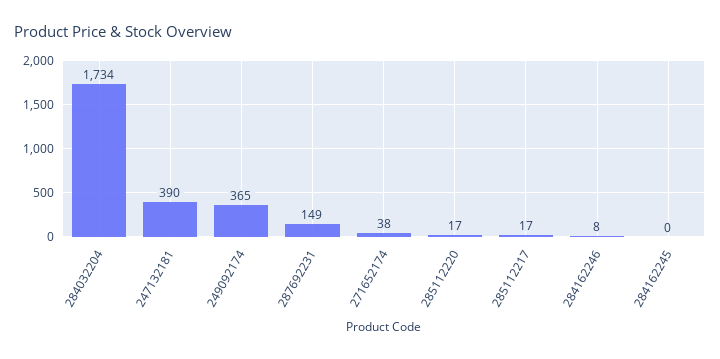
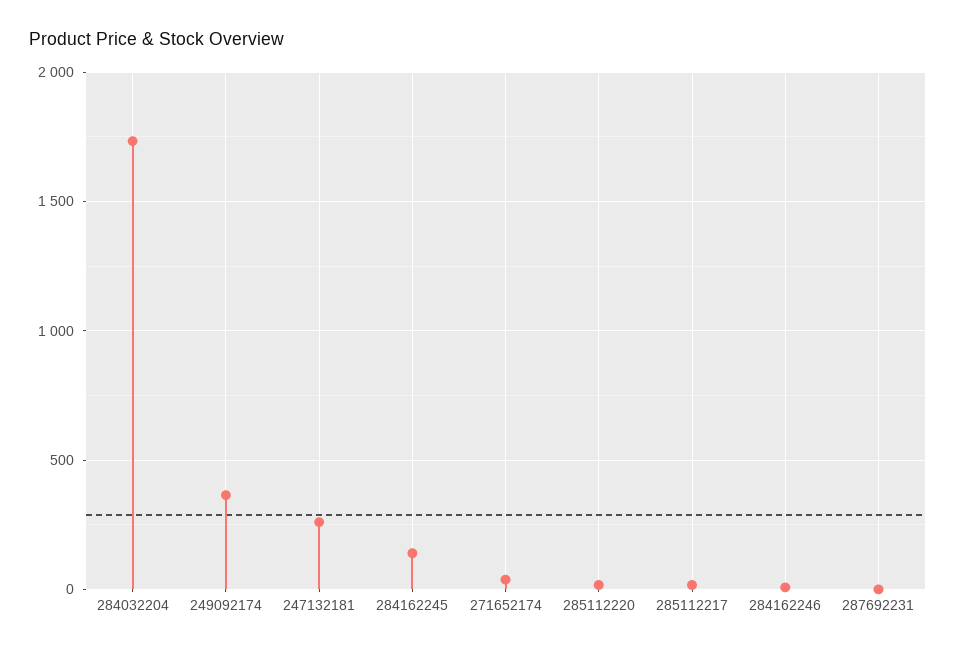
  {
    "284032204": 1734,
-   "247132181": 390,
+   "247132181": 250,
    "249092174": 365,
-   "287692231": 149,
+   "287692231": 0,
    "271652174": 38,
    "285112220": 17,
    "285112217": 17,
    "284162246": 8,
-   "284162245": 0
+   "284162245": 150
  }

